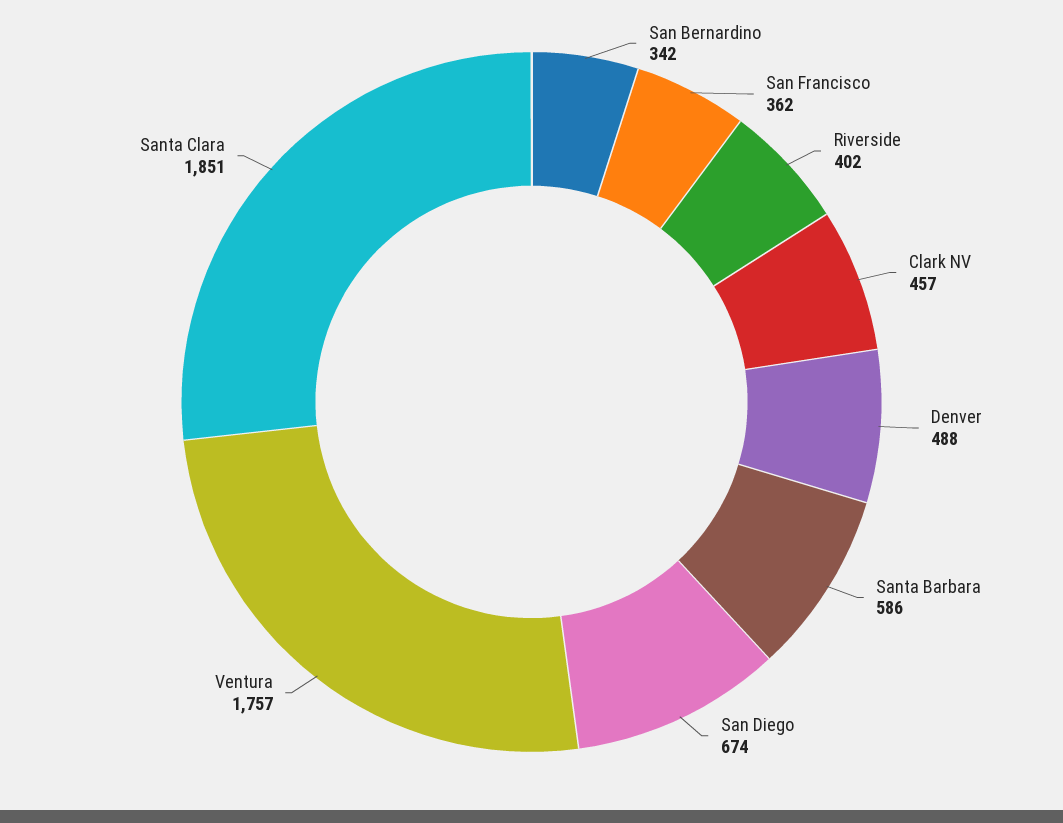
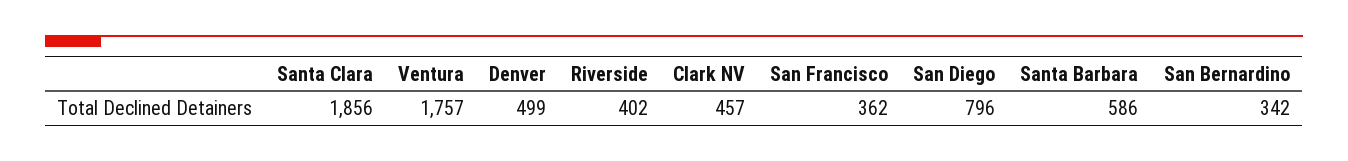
  {
    "San Bernardino": 342,
    "San Francisco": 362,
    "Riverside": 402,
    "Clark NV": 457,
-   "Denver": 488,
+   "Denver": 499,
    "Santa Barbara": 586,
-   "San Diego": 674,
+   "San Diego": 796,
    "Ventura": 1757,
-   "Santa Clara": 1851
+   "Santa Clara": 1856
  }

